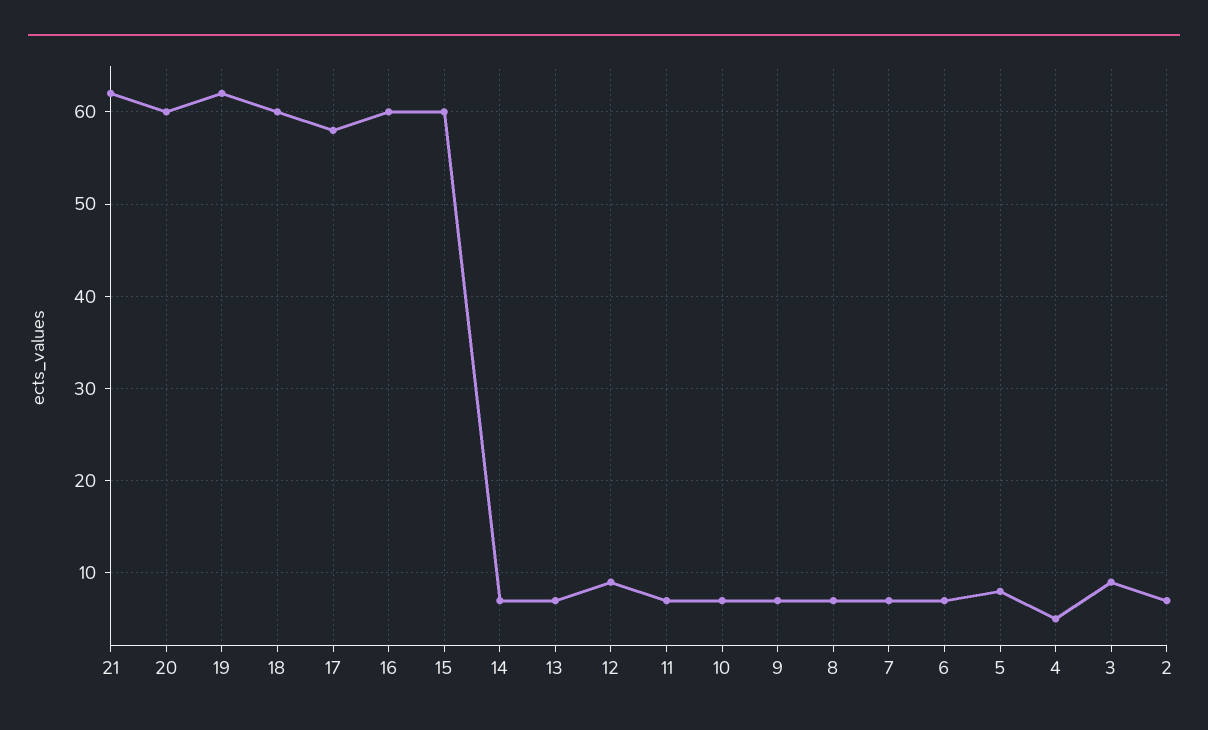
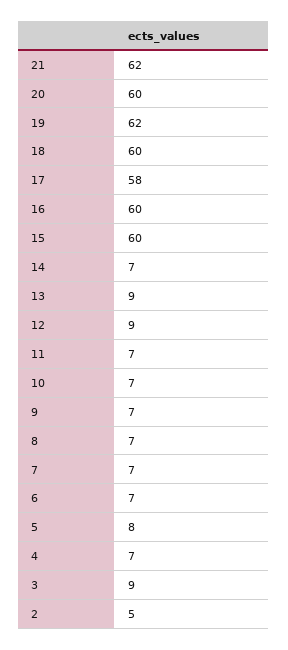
  {
    "21": 62,
    "20": 60,
    "19": 62,
    "18": 60,
    "17": 58,
    "16": 60,
    "15": 60,
    "14": 7,
-   "13": 7,
+   "13": 9,
    "12": 9,
    "11": 7,
    "10": 7,
    "9": 7,
    "8": 7,
    "7": 7,
    "6": 7,
    "5": 8,
-   "4": 5,
+   "4": 7,
    "3": 9,
-   "2": 7
+   "2": 5
  }

